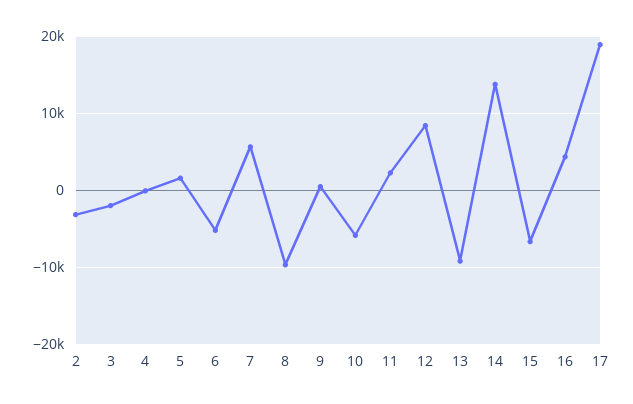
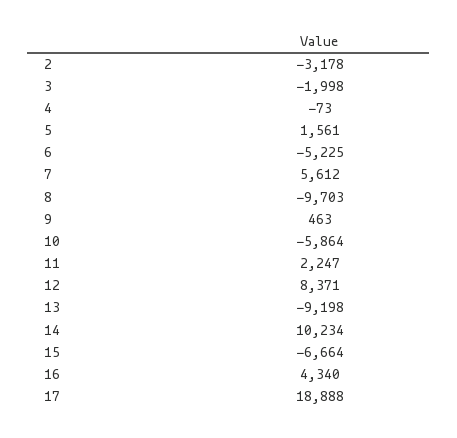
  {
    "2": -3178,
    "3": -1998,
    "4": -73,
    "5": 1561,
    "6": -5225,
    "7": 5612,
    "8": -9703,
    "9": 463,
    "10": -5864,
    "11": 2247,
    "12": 8371,
    "13": -9198,
-   "14": 14000,
+   "14": 10234,
    "15": -6664,
    "16": 4340,
    "17": 18888
  }

